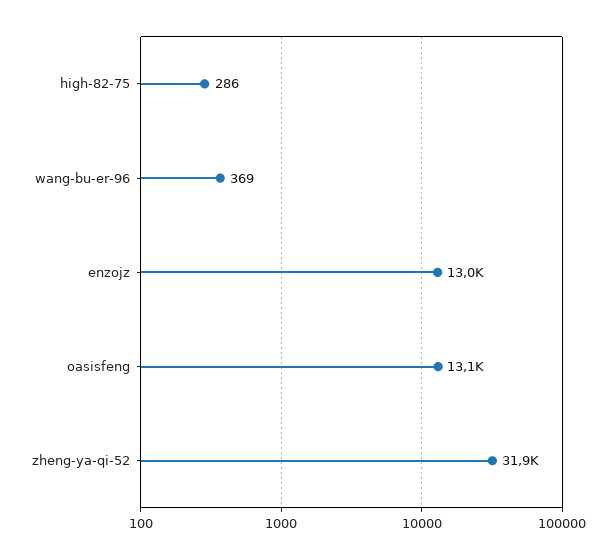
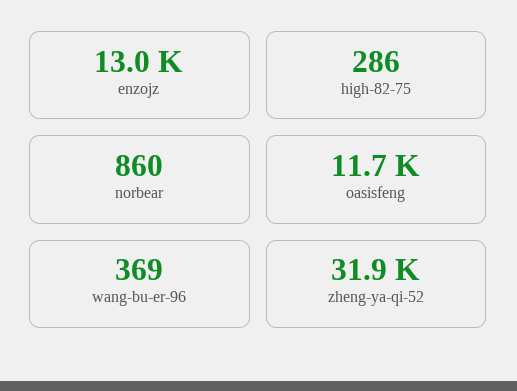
  {
    "high-82-75": 286,
    "wang-bu-er-96": 369,
    "enzojz": 13000,
-   "oasisfeng": 13100,
+   "oasisfeng": 11700,
-   "zheng-ya-qi-52": 31900
+   "zheng-ya-qi-52": 31900,
+   "norbear": 860
  }

